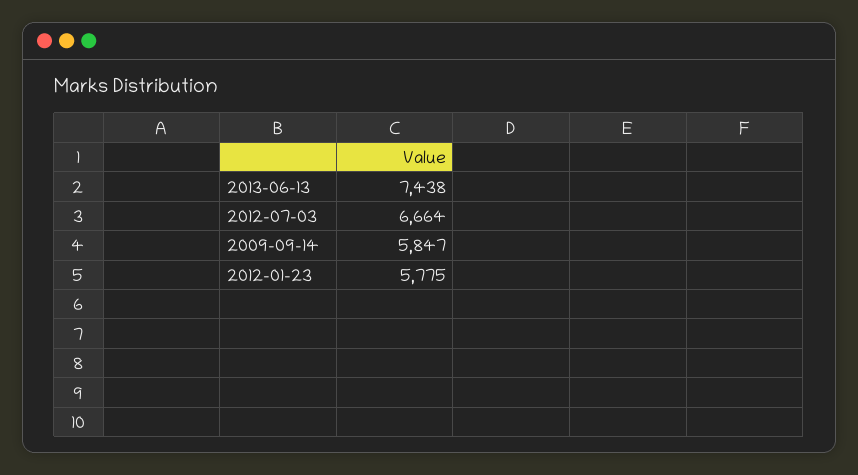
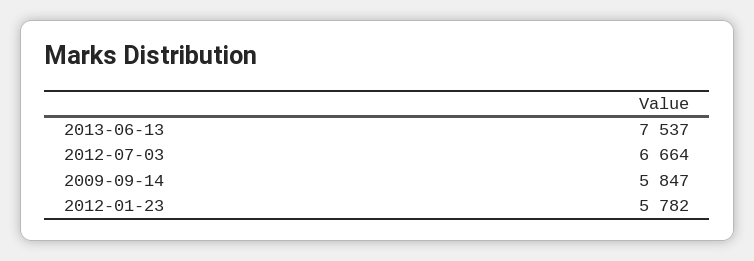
  {
-   "2013-06-13": 7438,
+   "2013-06-13": 7537,
    "2012-07-03": 6664,
    "2009-09-14": 5847,
-   "2012-01-23": 5775
+   "2012-01-23": 5782
  }

